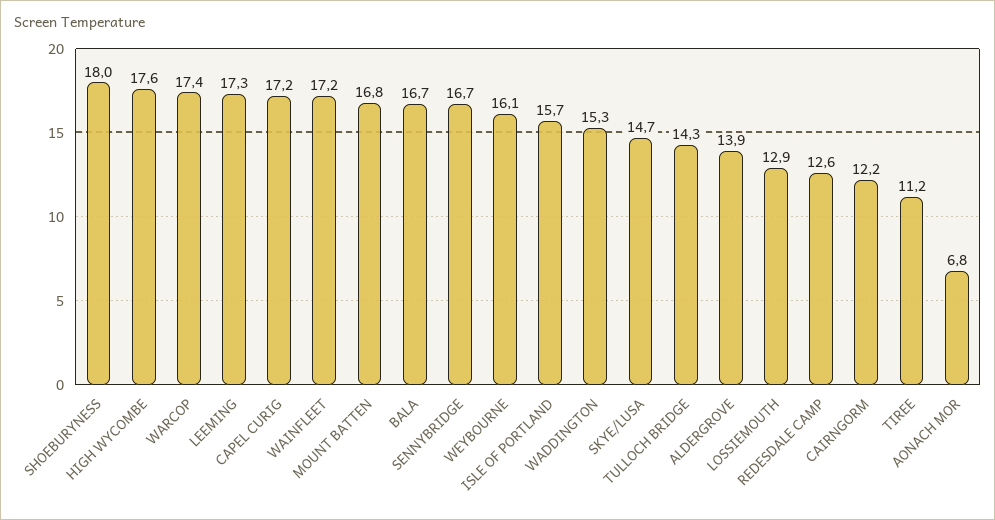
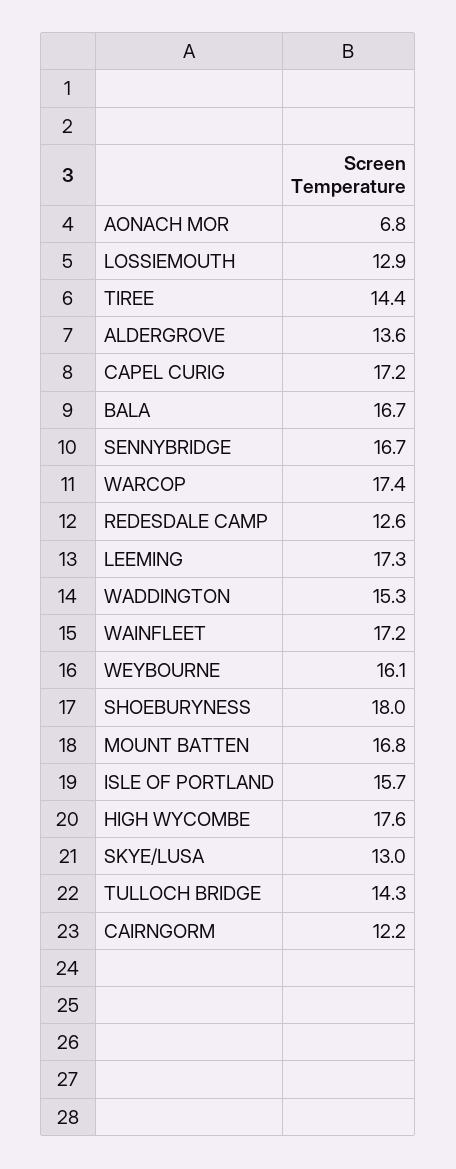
  {
    "SHOEBURYNESS": 18,
    "HIGH WYCOMBE": 17.6,
    "WARCOP": 17.4,
    "LEEMING": 17.3,
    "CAPEL CURIG": 17.2,
    "WAINFLEET": 17.2,
    "MOUNT BATTEN": 16.8,
    "BALA": 16.7,
    "SENNYBRIDGE": 16.7,
    "WEYBOURNE": 16.1,
    "ISLE OF PORTLAND": 15.7,
    "WADDINGTON": 15.3,
-   "SKYE/LUSA": 14.7,
+   "SKYE/LUSA": 13,
    "TULLOCH BRIDGE": 14.3,
-   "ALDERGROVE": 13.9,
+   "ALDERGROVE": 13.6,
    "LOSSIEMOUTH": 12.9,
    "REDESDALE CAMP": 12.6,
    "CAIRNGORM": 12.2,
-   "TIREE": 11.2,
+   "TIREE": 14.4,
    "AONACH MOR": 6.8
  }

